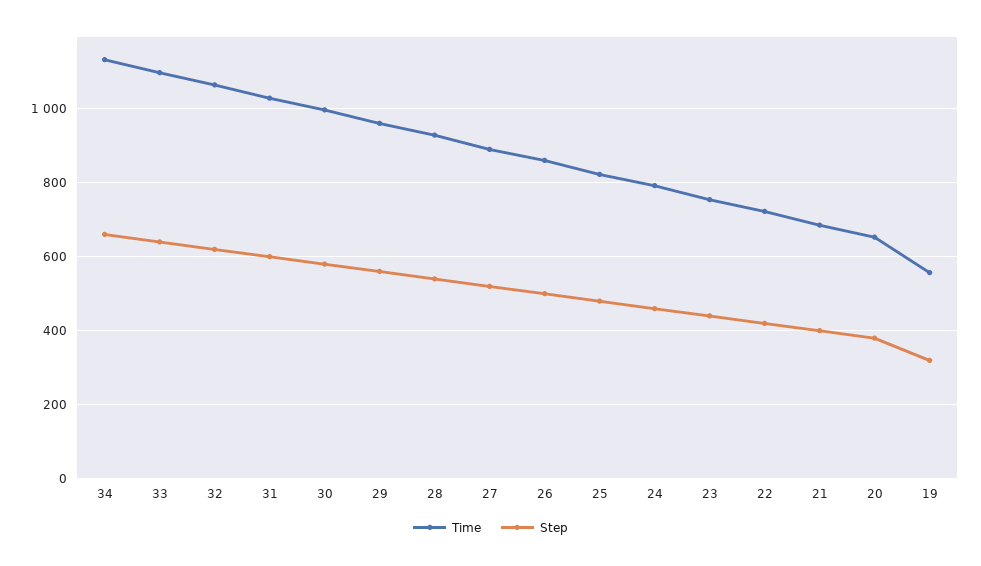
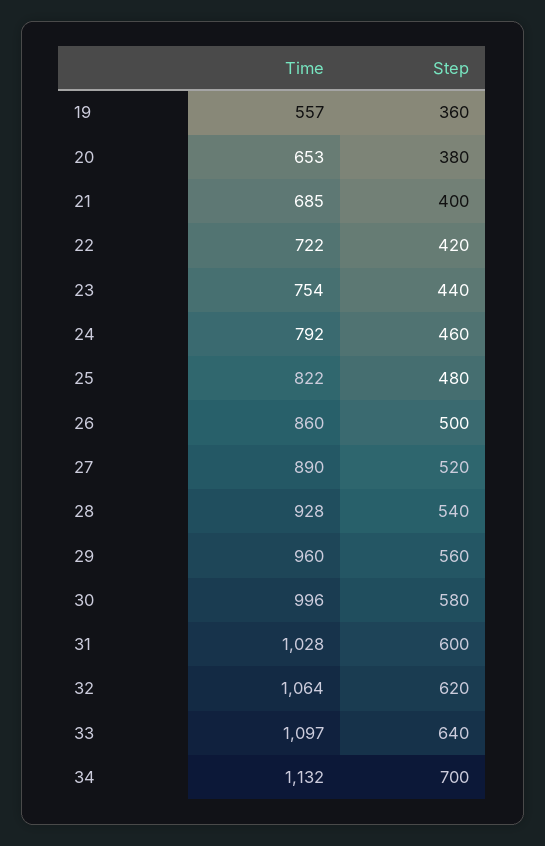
  {
    "Time": {
      "34": 1132,
      "33": 1097,
      "32": 1064,
      "31": 1028,
      "30": 996,
      "29": 960,
      "28": 928,
      "27": 890,
      "26": 860,
      "25": 822,
      "24": 792,
      "23": 754,
      "22": 722,
      "21": 685,
      "20": 653,
      "19": 557
    },
    "Step": {
-     "34": 660,
+     "34": 700,
      "33": 640,
      "32": 620,
      "31": 600,
      "30": 580,
      "29": 560,
      "28": 540,
      "27": 520,
      "26": 500,
      "25": 480,
      "24": 460,
      "23": 440,
      "22": 420,
      "21": 400,
      "20": 380,
-     "19": 320
+     "19": 360
    }
  }

